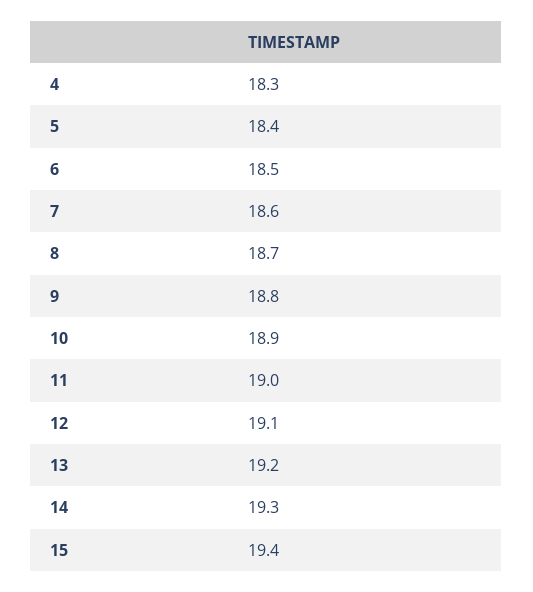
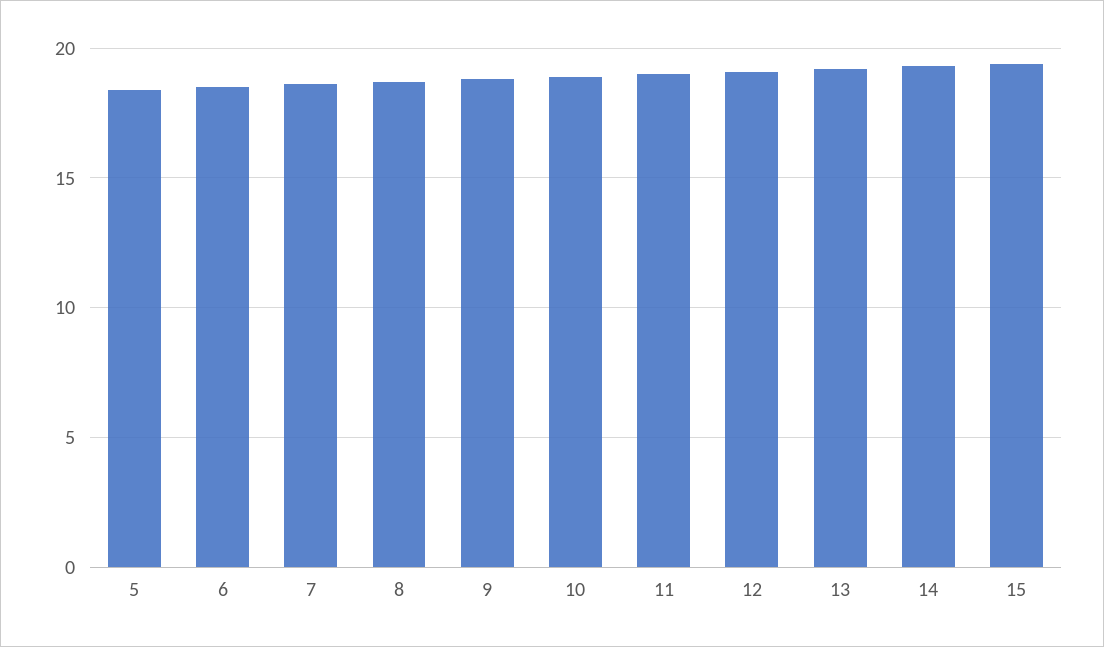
  {
-   "4": 18.3,
    "5": 18.4,
    "6": 18.5,
    "7": 18.6,
    "8": 18.7,
    "9": 18.8,
    "10": 18.9,
    "11": 19,
    "12": 19.1,
    "13": 19.2,
    "14": 19.3,
    "15": 19.4
  }

